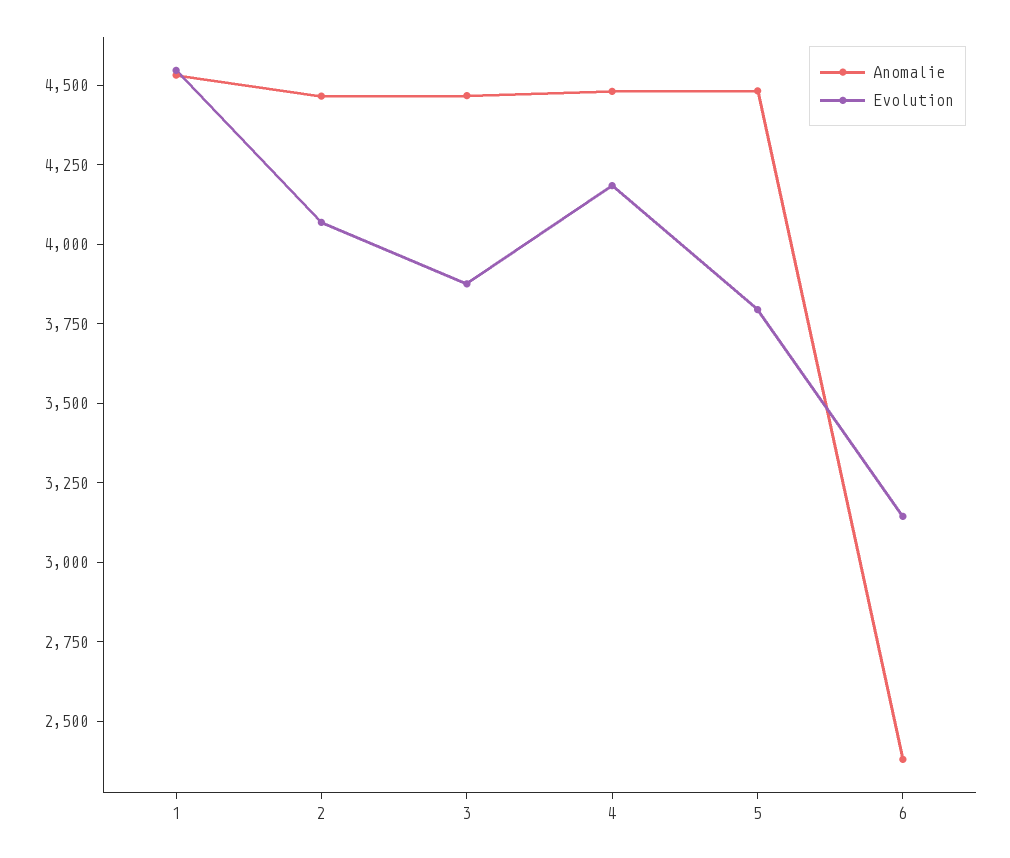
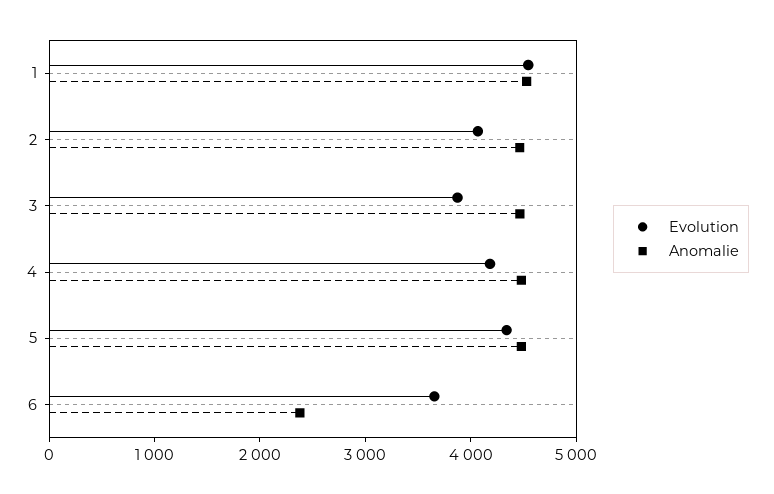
  {
    "Anomalie": {
      "1": 4550,
      "2": 4450,
      "3": 4450,
      "4": 4500,
      "5": 4500,
      "6": 2400
    },
    "Evolution": {
      "1": 4550,
      "2": 4050,
      "3": 3900,
      "4": 4200,
-     "5": 3800,
+     "5": 4400,
-     "6": 3150
+     "6": 3600
    }
  }

